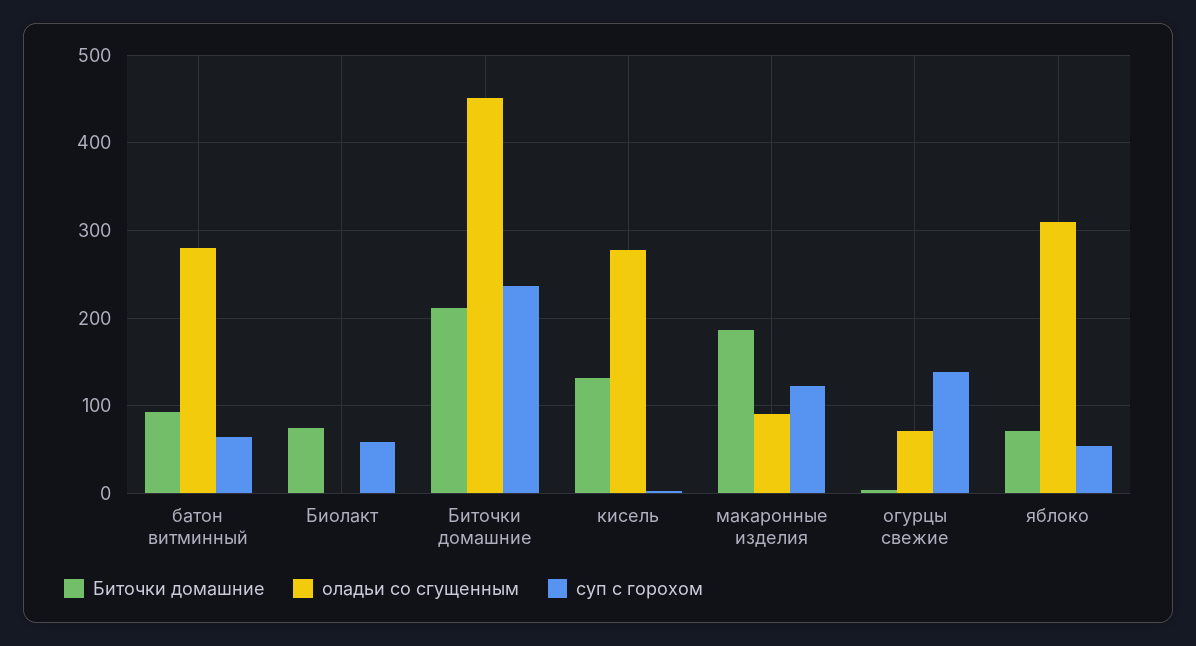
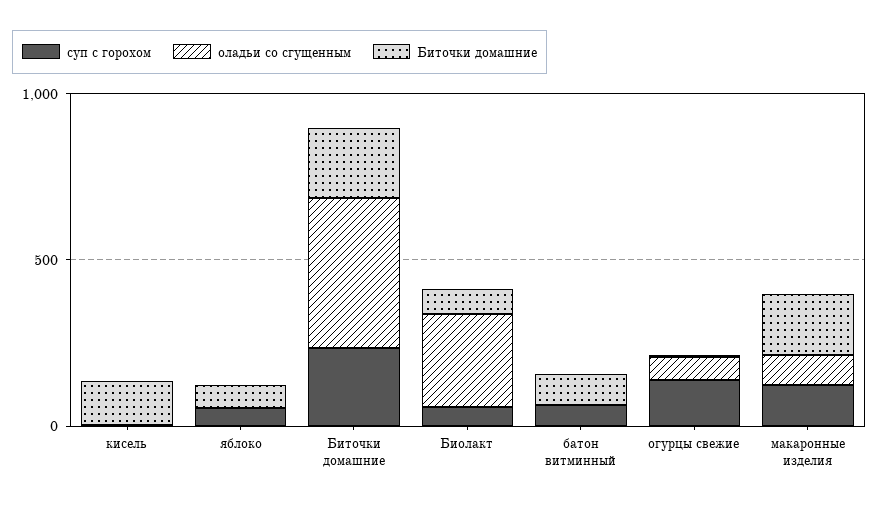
  {
    "Биточки домашние": {
      "батон витминный": 90,
      "Биолакт": 80,
      "Биточки домашние": 210,
      "кисель": 130,
      "макаронные изделия": 190,
      "огурцы свежие": 0,
      "яблоко": 70
    },
    "оладьи со сгущенным": {
-     "батон витминный": 280,
+     "батон витминный": 0,
-     "Биолакт": 0,
+     "Биолакт": 300,
      "Биточки домашние": 450,
-     "кисель": 280,
+     "кисель": 0,
      "макаронные изделия": 90,
      "огурцы свежие": 70,
-     "яблоко": 310
+     "яблоко": 0
    },
    "суп с горохом": {
      "батон витминный": 60,
      "Биолакт": 60,
      "Биточки домашние": 240,
      "кисель": 0,
      "макаронные изделия": 120,
      "огурцы свежие": 140,
      "яблоко": 50
    }
  }

